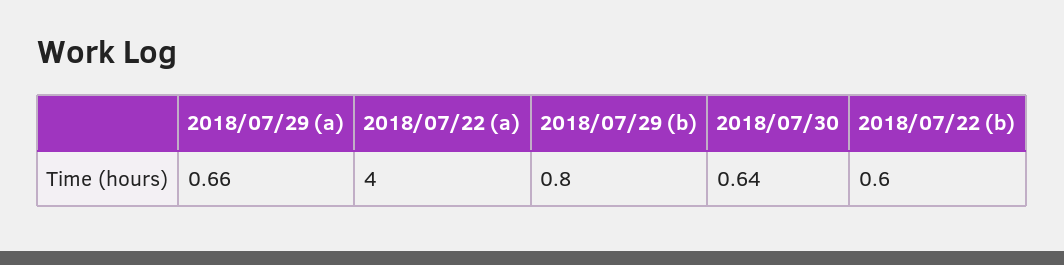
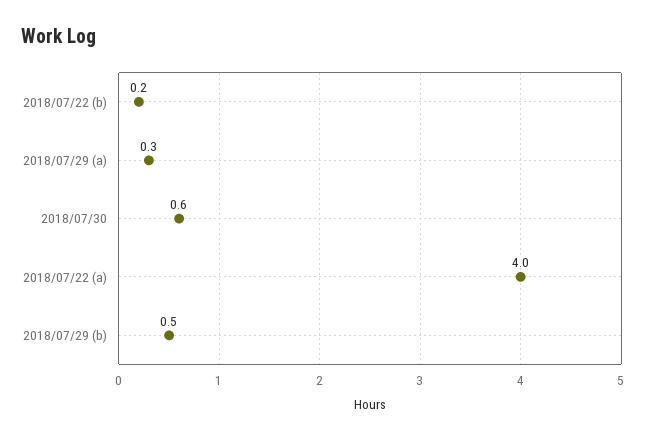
  {
-   "2018/07/29 (a)": 0.66,
+   "2018/07/29 (a)": 0.3,
    "2018/07/22 (a)": 4,
-   "2018/07/29 (b)": 0.8,
+   "2018/07/29 (b)": 0.5,
    "2018/07/30": 0.64,
-   "2018/07/22 (b)": 0.6
+   "2018/07/22 (b)": 0.2
  }

